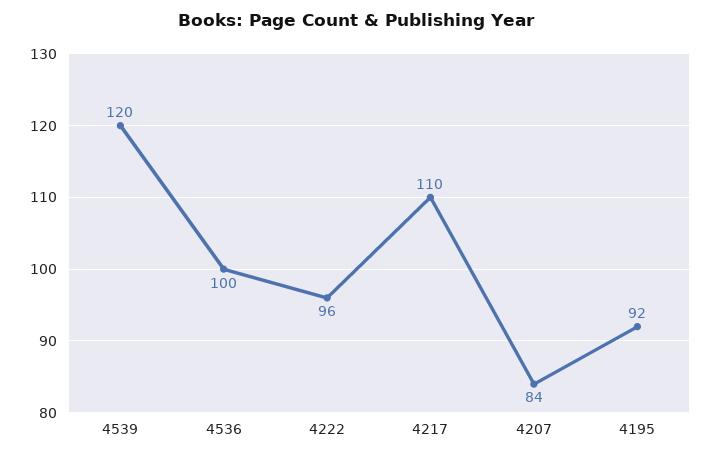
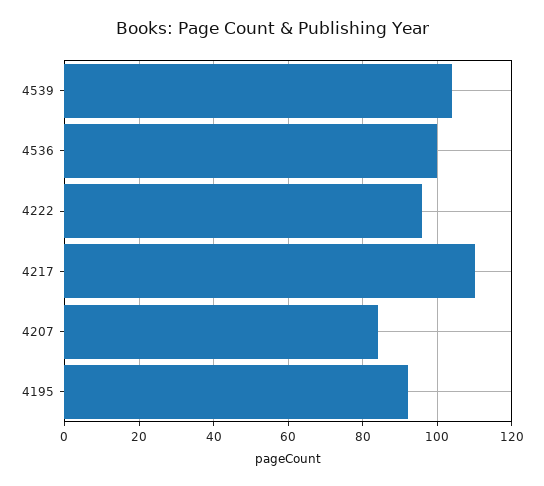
  {
-   "4539": 120,
+   "4539": 105,
    "4536": 100,
    "4222": 96,
    "4217": 110,
    "4207": 84,
    "4195": 92
  }

